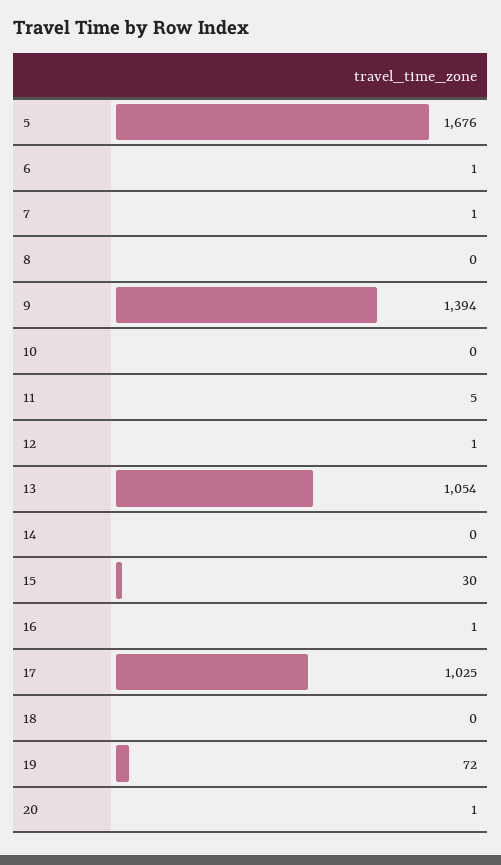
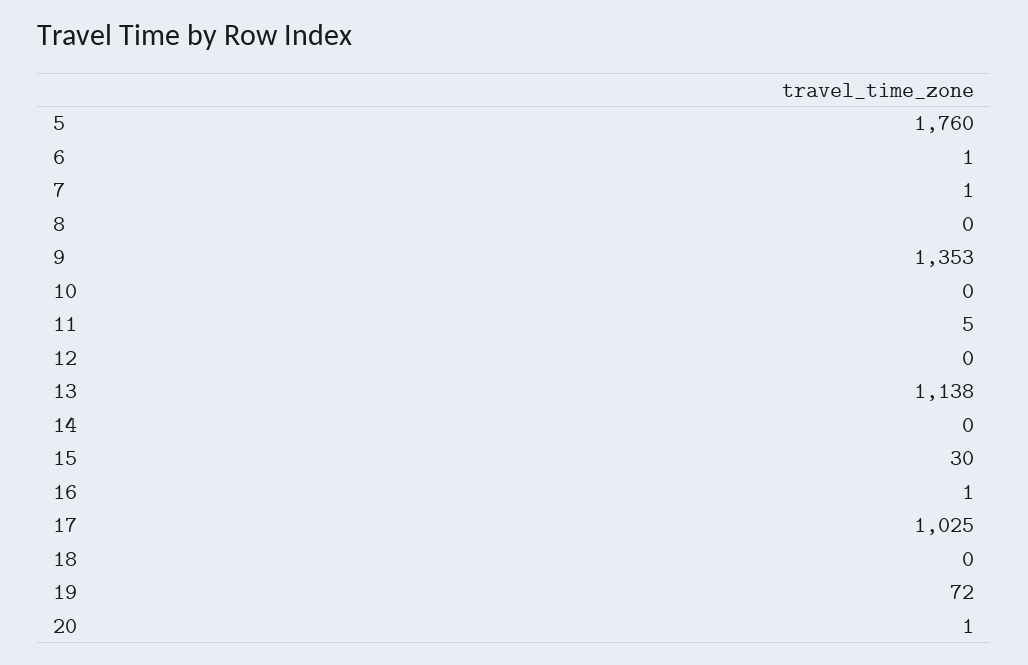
  {
-   "5": 1676,
+   "5": 1760,
    "6": 1,
    "7": 1,
    "8": 0,
-   "9": 1394,
+   "9": 1353,
    "10": 0,
    "11": 5,
-   "12": 1,
+   "12": 0,
-   "13": 1054,
+   "13": 1138,
    "14": 0,
    "15": 30,
    "16": 1,
    "17": 1025,
    "18": 0,
    "19": 72,
    "20": 1
  }

